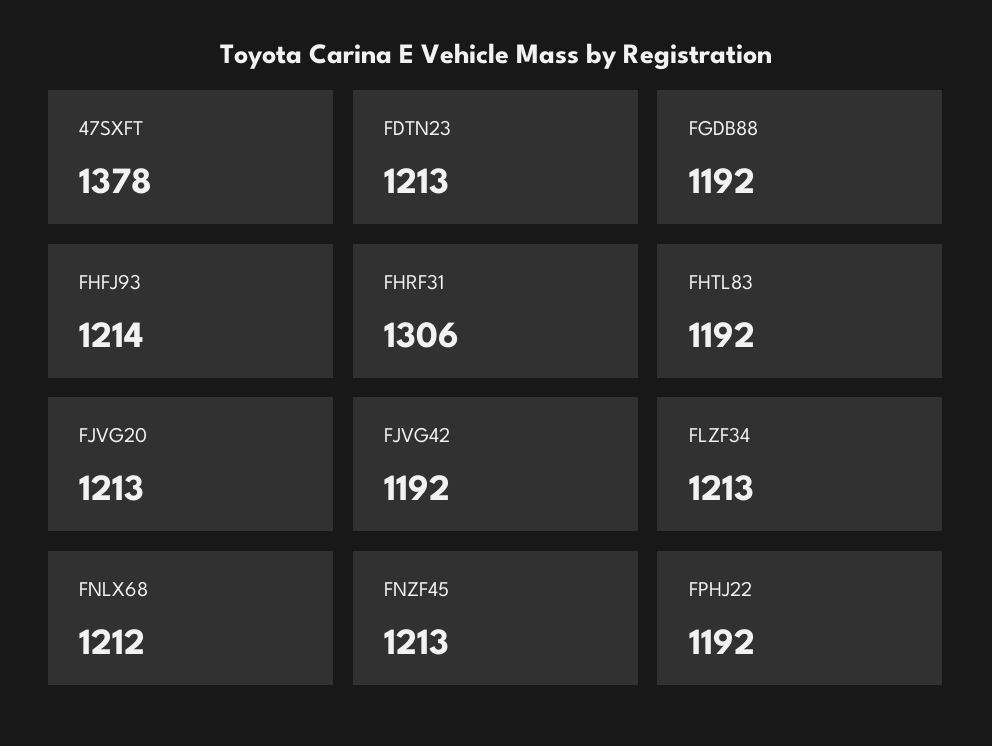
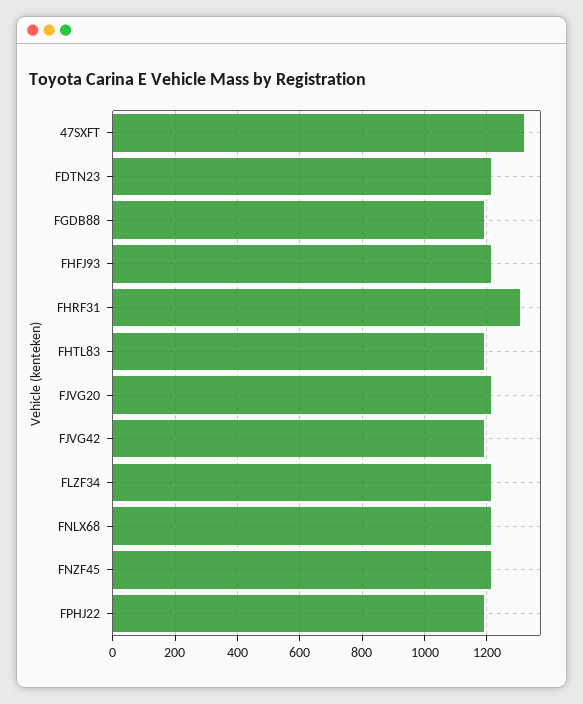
  {
-   "47SXFT": 1378,
+   "47SXFT": 1320,
    "FDTN23": 1213,
    "FGDB88": 1192,
    "FHFJ93": 1214,
    "FHRF31": 1306,
    "FHTL83": 1192,
    "FJVG20": 1213,
    "FJVG42": 1192,
    "FLZF34": 1213,
    "FNLX68": 1212,
    "FNZF45": 1213,
    "FPHJ22": 1192
  }

